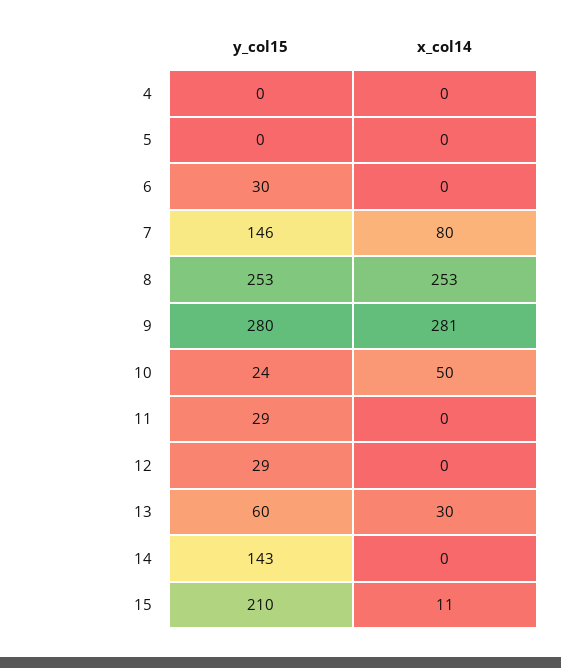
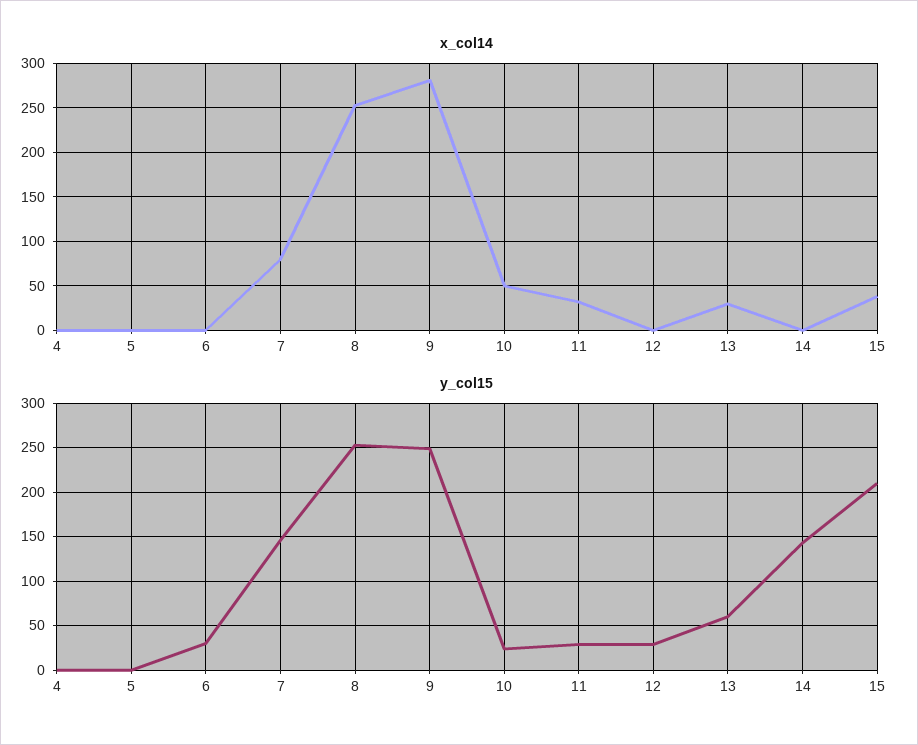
  {
    "y_col15": {
      "4": 0,
      "5": 0,
      "6": 30,
      "7": 146,
      "8": 253,
-     "9": 280,
+     "9": 250,
      "10": 24,
      "11": 29,
      "12": 29,
      "13": 60,
      "14": 143,
      "15": 210
    },
    "x_col14": {
      "4": 0,
      "5": 0,
      "6": 0,
      "7": 80,
      "8": 253,
      "9": 281,
      "10": 50,
-     "11": 0,
+     "11": 30,
      "12": 0,
      "13": 30,
      "14": 0,
-     "15": 11
+     "15": 40
    }
  }

